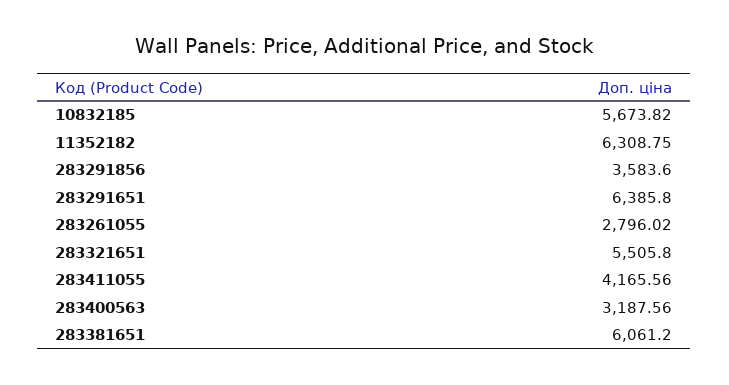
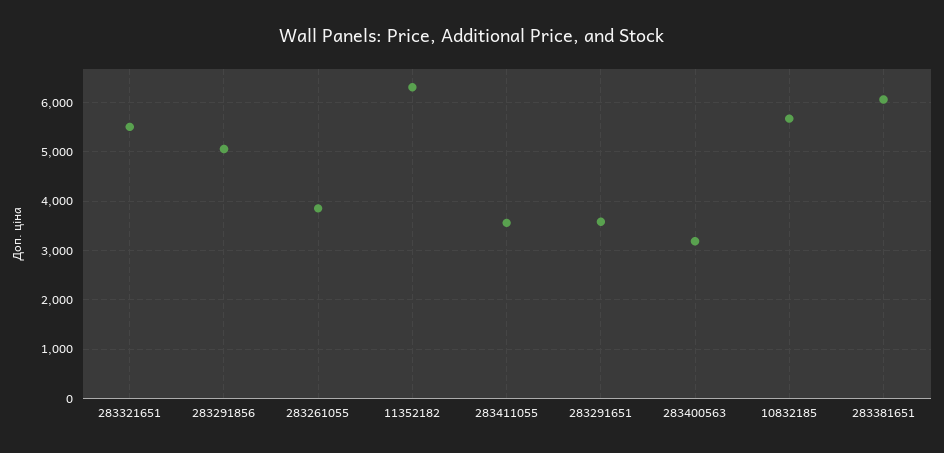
  {
    "10832185": 5673.82,
    "11352182": 6308.75,
-   "283291856": 3583.6,
+   "283291856": 5000,
-   "283291651": 6385.8,
+   "283291651": 3600,
-   "283261055": 2796.02,
+   "283261055": 3800,
    "283321651": 5505.8,
-   "283411055": 4165.56,
+   "283411055": 3600,
    "283400563": 3187.56,
    "283381651": 6061.2
  }

